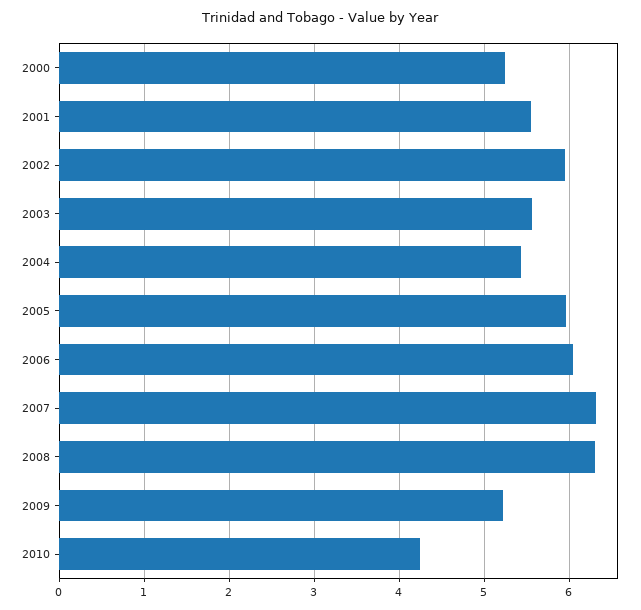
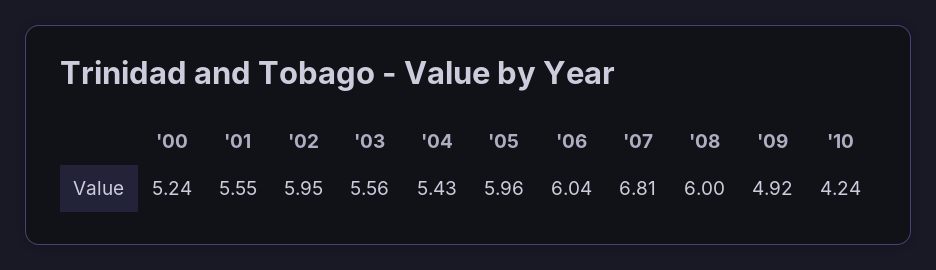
  {
    "2000": 5.24,
    "2001": 5.55,
    "2002": 5.95,
    "2003": 5.56,
    "2004": 5.43,
    "2005": 5.96,
    "2006": 6.04,
-   "2007": 6.3,
+   "2007": 6.81,
-   "2008": 6.3,
+   "2008": 6,
-   "2009": 5.2,
+   "2009": 4.92,
    "2010": 4.24
  }

